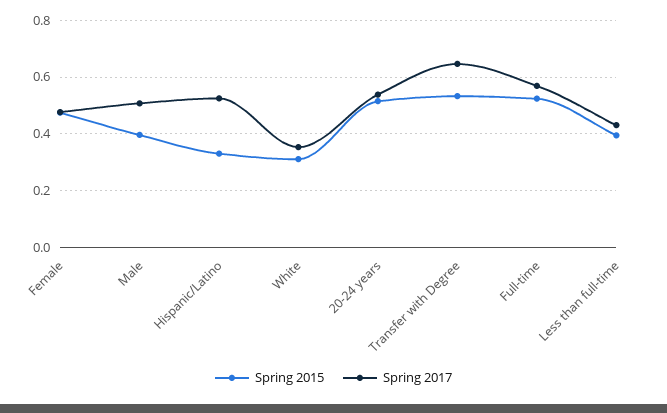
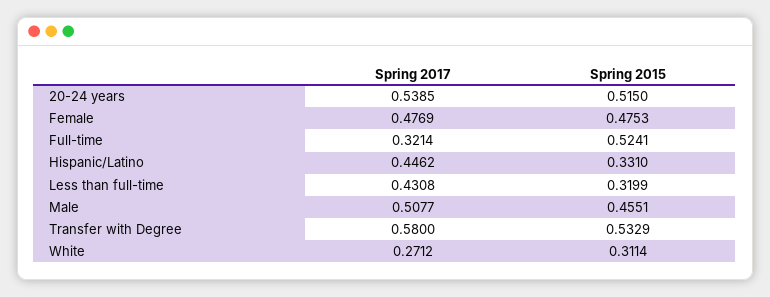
  {
    "Spring 2015": {
      "Female": 0.4753,
-     "Male": 0.4,
+     "Male": 0.4551,
      "Hispanic/Latino": 0.331,
      "White": 0.3114,
      "20-24 years": 0.515,
      "Transfer with Degree": 0.5329,
      "Full-time": 0.5241,
-     "Less than full-time": 0.4
+     "Less than full-time": 0.3199
    },
    "Spring 2017": {
      "Female": 0.4769,
      "Male": 0.5077,
-     "Hispanic/Latino": 0.525,
+     "Hispanic/Latino": 0.4462,
-     "White": 0.35,
+     "White": 0.2712,
      "20-24 years": 0.5385,
-     "Transfer with Degree": 0.65,
+     "Transfer with Degree": 0.58,
-     "Full-time": 0.575,
+     "Full-time": 0.3214,
      "Less than full-time": 0.4308
    }
  }

